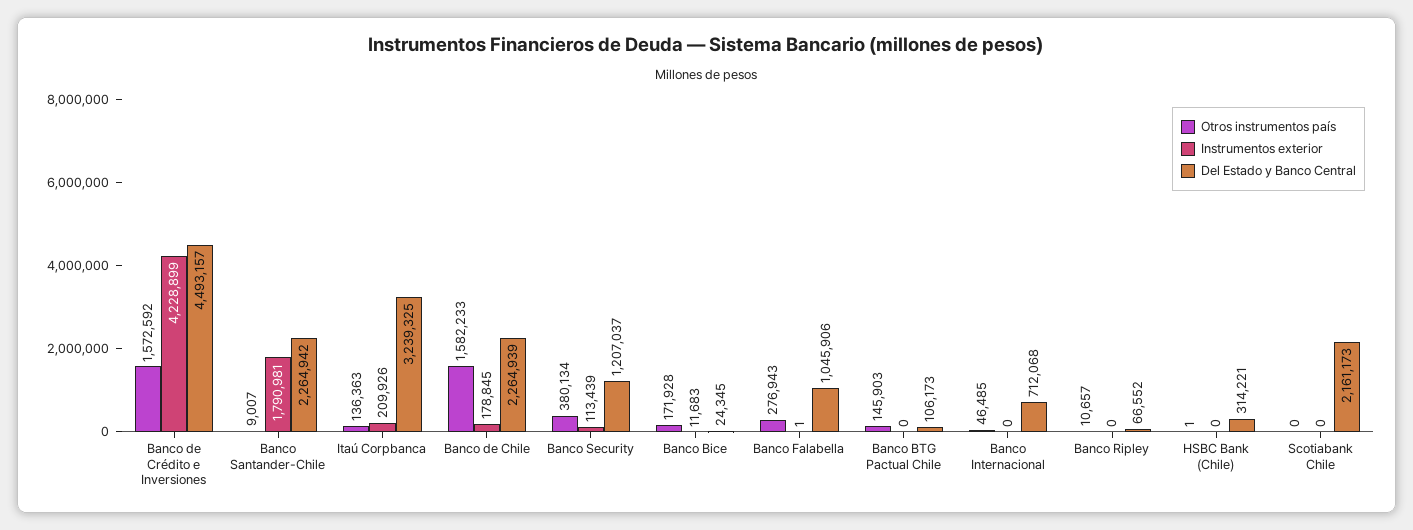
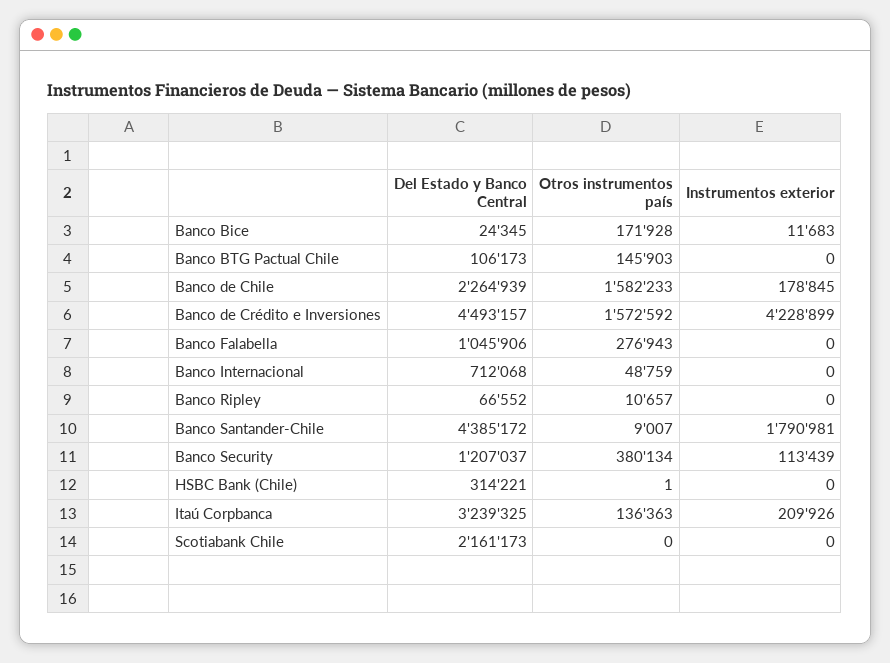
  {
    "Otros instrumentos país": {
      "Banco de Crédito e Inversiones": 1572592,
      "Banco Santander-Chile": 9007,
      "Itaú Corpbanca": 136363,
      "Banco de Chile": 1582233,
      "Banco Security": 380134,
      "Banco Bice": 171928,
      "Banco Falabella": 276943,
      "Banco BTG Pactual Chile": 145903,
-     "Banco Internacional": 46485,
+     "Banco Internacional": 48759,
      "Banco Ripley": 10657,
      "HSBC Bank (Chile)": 1,
      "Scotiabank Chile": 0
    },
    "Instrumentos exterior": {
      "Banco de Crédito e Inversiones": 4228899,
      "Banco Santander-Chile": 1790981,
      "Itaú Corpbanca": 209926,
      "Banco de Chile": 178845,
      "Banco Security": 113439,
      "Banco Bice": 11683,
-     "Banco Falabella": 1,
+     "Banco Falabella": 0,
      "Banco BTG Pactual Chile": 0,
      "Banco Internacional": 0,
      "Banco Ripley": 0,
      "HSBC Bank (Chile)": 0,
      "Scotiabank Chile": 0
    },
    "Del Estado y Banco Central": {
      "Banco de Crédito e Inversiones": 4493157,
-     "Banco Santander-Chile": 2264942,
+     "Banco Santander-Chile": 4385172,
      "Itaú Corpbanca": 3239325,
      "Banco de Chile": 2264939,
      "Banco Security": 1207037,
      "Banco Bice": 24345,
      "Banco Falabella": 1045906,
      "Banco BTG Pactual Chile": 106173,
      "Banco Internacional": 712068,
      "Banco Ripley": 66552,
      "HSBC Bank (Chile)": 314221,
      "Scotiabank Chile": 2161173
    }
  }

